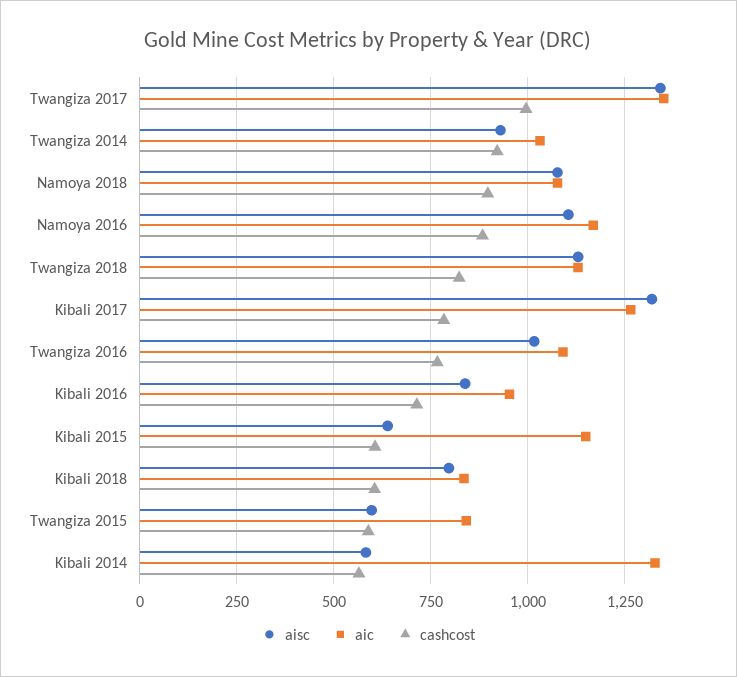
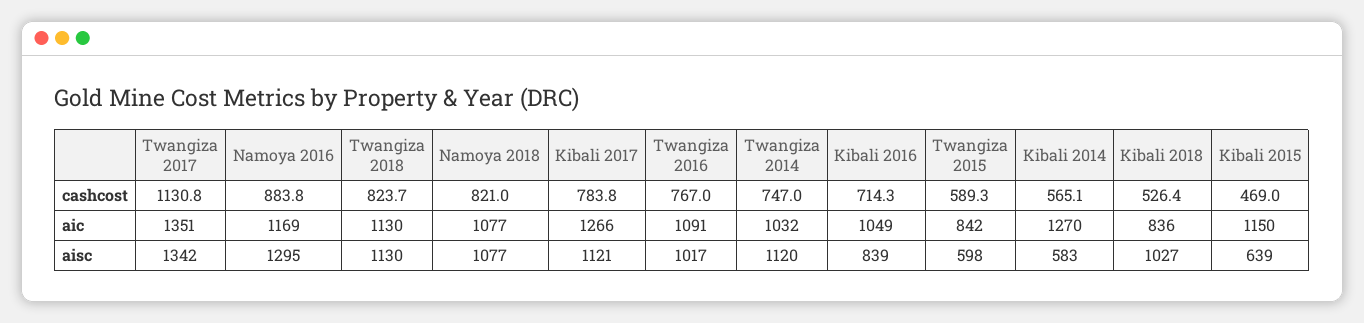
  {
    "aisc": {
      "Twangiza 2017": 1342,
-     "Twangiza 2014": 925,
+     "Twangiza 2014": 1120,
      "Namoya 2018": 1077,
-     "Namoya 2016": 1100,
+     "Namoya 2016": 1295,
      "Twangiza 2018": 1130,
-     "Kibali 2017": 1325,
+     "Kibali 2017": 1121,
      "Twangiza 2016": 1017,
      "Kibali 2016": 839,
      "Kibali 2015": 639,
-     "Kibali 2018": 800,
+     "Kibali 2018": 1027,
      "Twangiza 2015": 598,
      "Kibali 2014": 583
    },
    "aic": {
      "Twangiza 2017": 1351,
      "Twangiza 2014": 1032,
      "Namoya 2018": 1077,
      "Namoya 2016": 1169,
      "Twangiza 2018": 1130,
      "Kibali 2017": 1266,
      "Twangiza 2016": 1091,
-     "Kibali 2016": 950,
+     "Kibali 2016": 1049,
      "Kibali 2015": 1150,
      "Kibali 2018": 836,
      "Twangiza 2015": 842,
-     "Kibali 2014": 1325
+     "Kibali 2014": 1270
    },
    "cashcost": {
-     "Twangiza 2017": 1000,
+     "Twangiza 2017": 1130.8,
-     "Twangiza 2014": 925,
+     "Twangiza 2014": 747,
-     "Namoya 2018": 900,
+     "Namoya 2018": 821,
      "Namoya 2016": 883.8,
      "Twangiza 2018": 823.7,
      "Kibali 2017": 783.8,
      "Twangiza 2016": 767,
      "Kibali 2016": 714.3,
-     "Kibali 2015": 600,
+     "Kibali 2015": 469,
-     "Kibali 2018": 600,
+     "Kibali 2018": 526.4,
      "Twangiza 2015": 589.3,
      "Kibali 2014": 565.1
    }
  }

